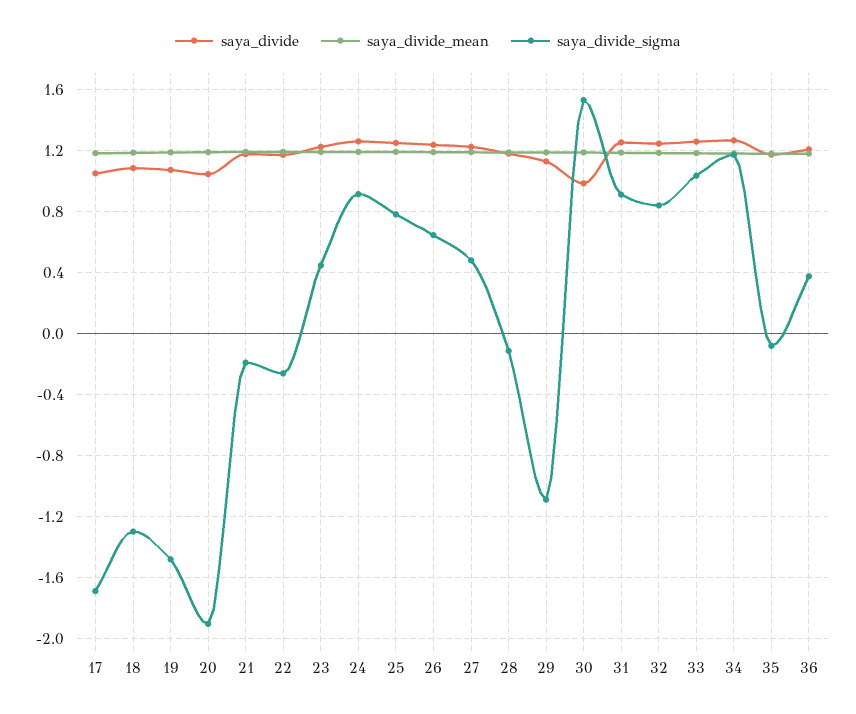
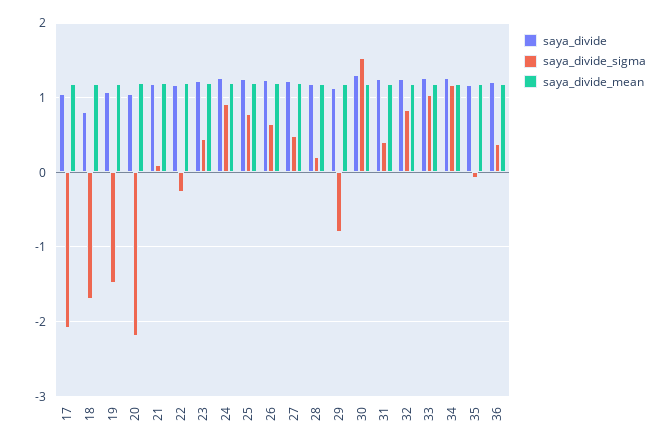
  {
    "saya_divide": {
      "17": 1.05,
-     "18": 1.1,
+     "18": 0.8,
      "19": 1.1,
      "20": 1.05,
      "21": 1.2,
      "22": 1.15,
      "23": 1.25,
      "24": 1.25,
      "25": 1.25,
      "26": 1.25,
      "27": 1.25,
      "28": 1.2,
      "29": 1.15,
-     "30": 1,
+     "30": 1.3,
      "31": 1.25,
      "32": 1.25,
      "33": 1.25,
      "34": 1.25,
      "35": 1.2,
      "36": 1.2
    },
    "saya_divide_mean": {
      "17": 1.2,
      "18": 1.2,
      "19": 1.2,
      "20": 1.2,
      "21": 1.2,
      "22": 1.2,
      "23": 1.2,
      "24": 1.2,
      "25": 1.2,
      "26": 1.2,
      "27": 1.2,
      "28": 1.2,
      "29": 1.2,
      "30": 1.2,
      "31": 1.2,
      "32": 1.2,
      "33": 1.2,
      "34": 1.2,
      "35": 1.2,
      "36": 1.2
    },
    "saya_divide_sigma": {
-     "17": -1.7,
+     "17": -2.1,
-     "18": -1.3,
+     "18": -1.7,
      "19": -1.5,
-     "20": -1.9,
+     "20": -2.2,
-     "21": -0.2,
+     "21": 0.1,
      "22": -0.25,
      "23": 0.45,
      "24": 0.9,
      "25": 0.8,
      "26": 0.65,
      "27": 0.5,
-     "28": -0.1,
+     "28": 0.2,
-     "29": -1.1,
+     "29": -0.8,
      "30": 1.55,
-     "31": 0.9,
+     "31": 0.4,
      "32": 0.85,
      "33": 1.05,
      "34": 1.15,
      "35": -0.1,
      "36": 0.4
    }
  }

